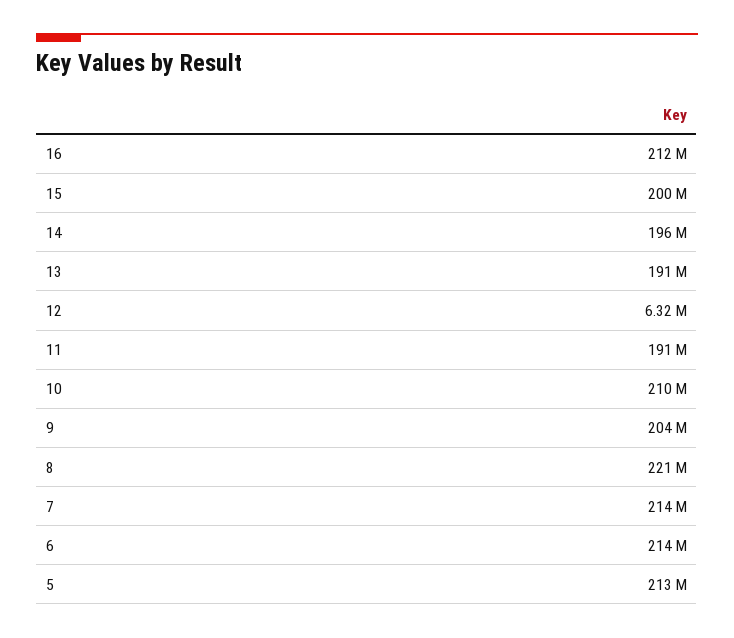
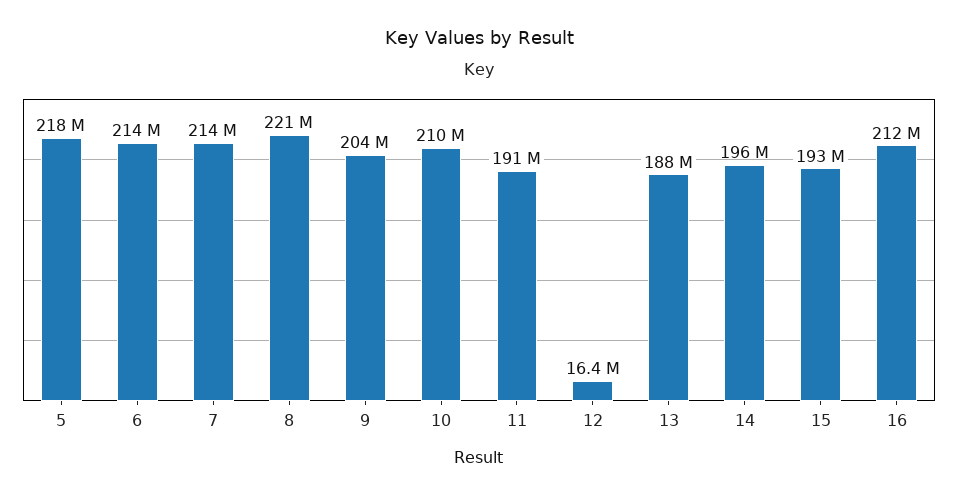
  {
    "16": 212000000,
-   "15": 200000000,
+   "15": 193000000,
    "14": 196000000,
-   "13": 191000000,
+   "13": 188000000,
-   "12": 6320000,
+   "12": 16400000,
    "11": 191000000,
    "10": 210000000,
    "9": 204000000,
    "8": 221000000,
    "7": 214000000,
    "6": 214000000,
-   "5": 213000000
+   "5": 218000000
  }

